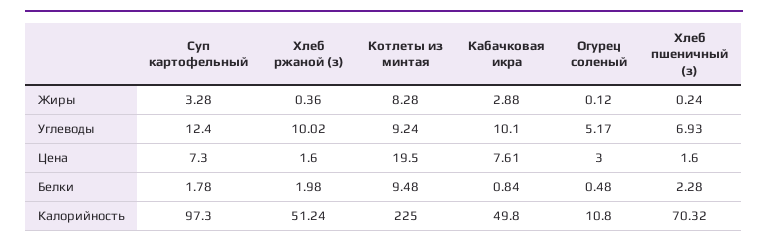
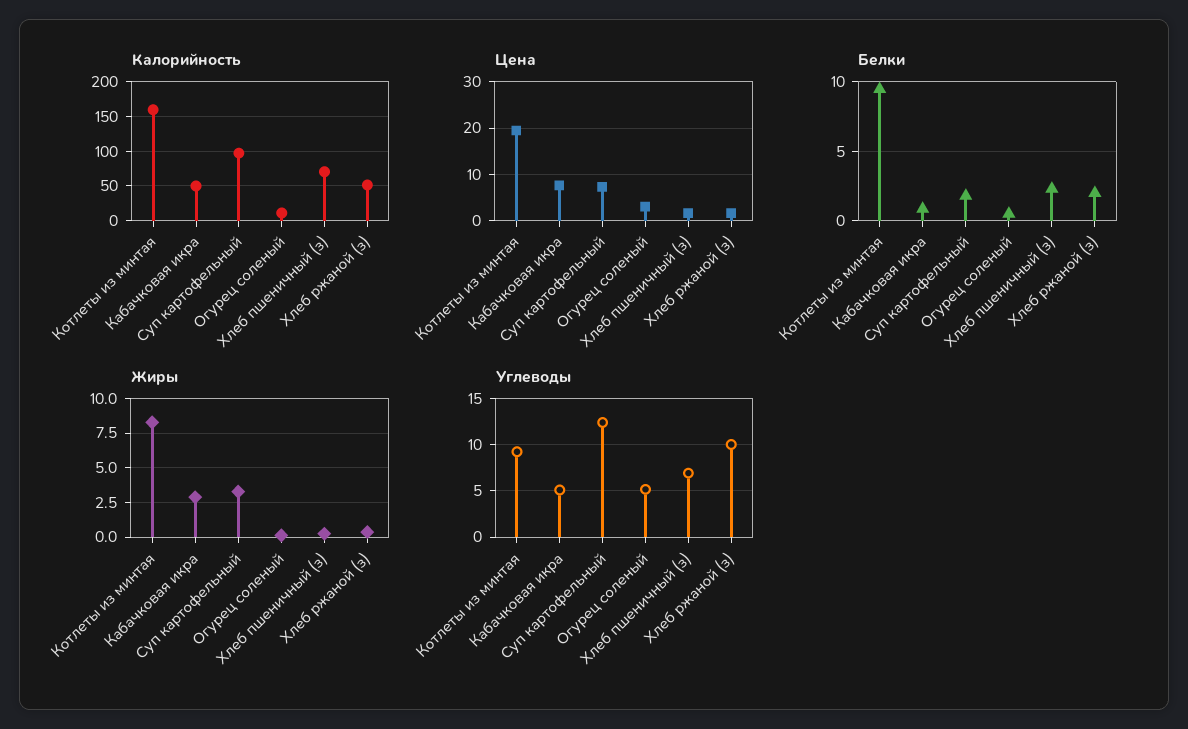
  {
    "Жиры": {
      "Суп картофельный": 3.28,
      "Хлеб ржаной (з)": 0.36,
      "Котлеты из минтая": 8.28,
      "Кабачковая икра": 2.88,
      "Огурец соленый": 0.12,
      "Хлеб пшеничный (з)": 0.24
    },
    "Углеводы": {
      "Суп картофельный": 12.4,
      "Хлеб ржаной (з)": 10.02,
      "Котлеты из минтая": 9.24,
-     "Кабачковая икра": 10.1,
+     "Кабачковая икра": 5,
      "Огурец соленый": 5.17,
      "Хлеб пшеничный (з)": 6.93
    },
    "Цена": {
      "Суп картофельный": 7.3,
      "Хлеб ржаной (з)": 1.6,
      "Котлеты из минтая": 19.5,
      "Кабачковая икра": 7.61,
      "Огурец соленый": 3,
      "Хлеб пшеничный (з)": 1.6
    },
    "Белки": {
      "Суп картофельный": 1.78,
      "Хлеб ржаной (з)": 1.98,
      "Котлеты из минтая": 9.48,
      "Кабачковая икра": 0.84,
      "Огурец соленый": 0.48,
      "Хлеб пшеничный (з)": 2.28
    },
    "Калорийность": {
      "Суп картофельный": 97.3,
      "Хлеб ржаной (з)": 51.24,
-     "Котлеты из минтая": 225,
+     "Котлеты из минтая": 160,
      "Кабачковая икра": 49.8,
      "Огурец соленый": 10.8,
      "Хлеб пшеничный (з)": 70.32
    }
  }

